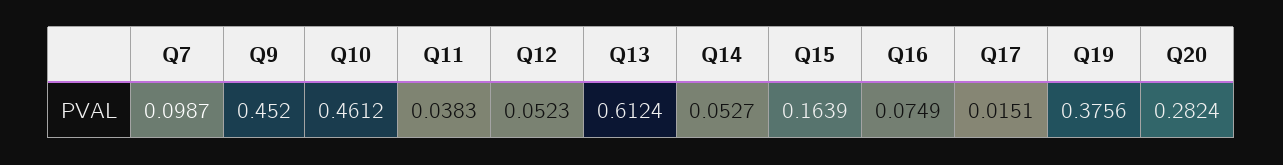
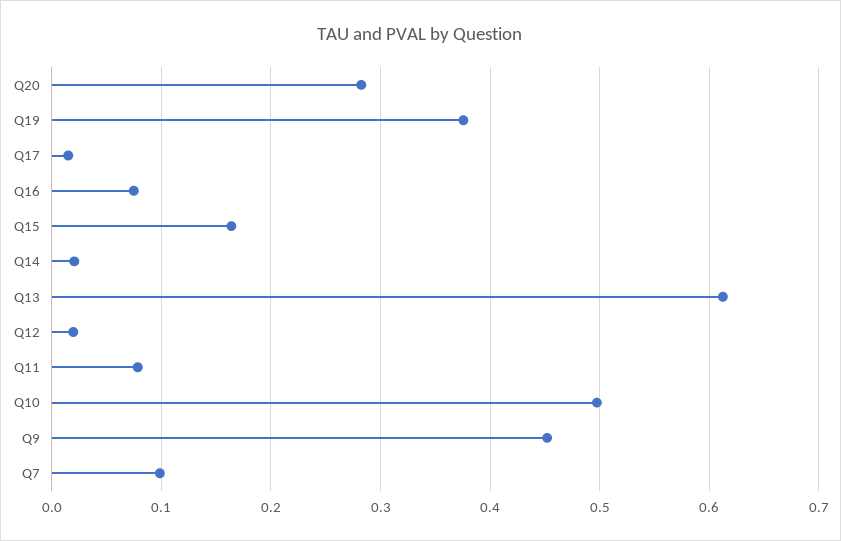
  {
    "Q7": 0.0987,
    "Q9": 0.452,
-   "Q10": 0.4612,
+   "Q10": 0.5,
-   "Q11": 0.0383,
+   "Q11": 0.08,
-   "Q12": 0.0523,
+   "Q12": 0.02,
    "Q13": 0.6124,
-   "Q14": 0.0527,
+   "Q14": 0.02,
    "Q15": 0.1639,
    "Q16": 0.0749,
    "Q17": 0.0151,
    "Q19": 0.3756,
    "Q20": 0.2824
  }

